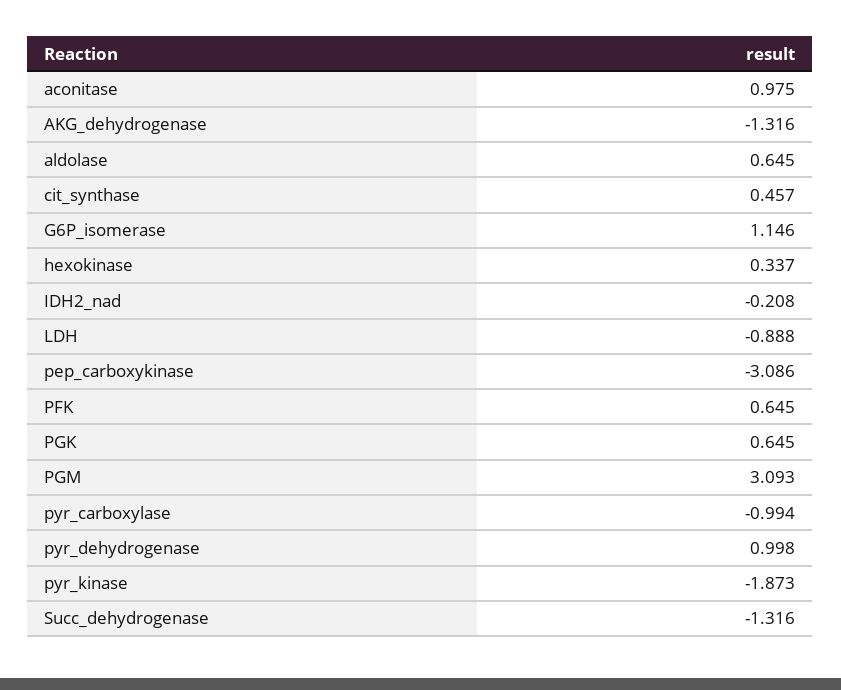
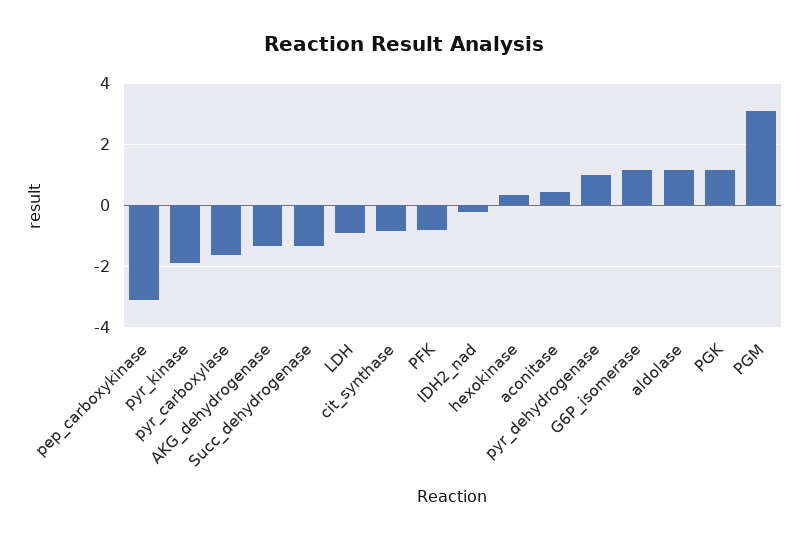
  {
-   "aconitase": 0.975,
+   "aconitase": 0.4,
    "AKG_dehydrogenase": -1.316,
-   "aldolase": 0.645,
+   "aldolase": 1.2,
-   "cit_synthase": 0.457,
+   "cit_synthase": -0.8,
    "G6P_isomerase": 1.146,
    "hexokinase": 0.337,
    "IDH2_nad": -0.208,
    "LDH": -0.888,
    "pep_carboxykinase": -3.086,
-   "PFK": 0.645,
+   "PFK": -0.8,
-   "PGK": 0.645,
+   "PGK": 1.2,
    "PGM": 3.093,
-   "pyr_carboxylase": -0.994,
+   "pyr_carboxylase": -1.6,
    "pyr_dehydrogenase": 0.998,
    "pyr_kinase": -1.873,
    "Succ_dehydrogenase": -1.316
  }

